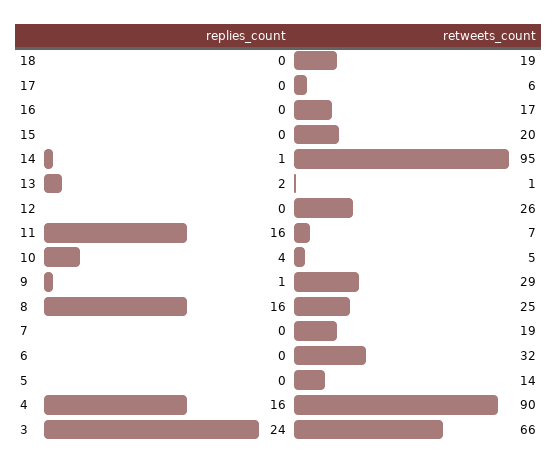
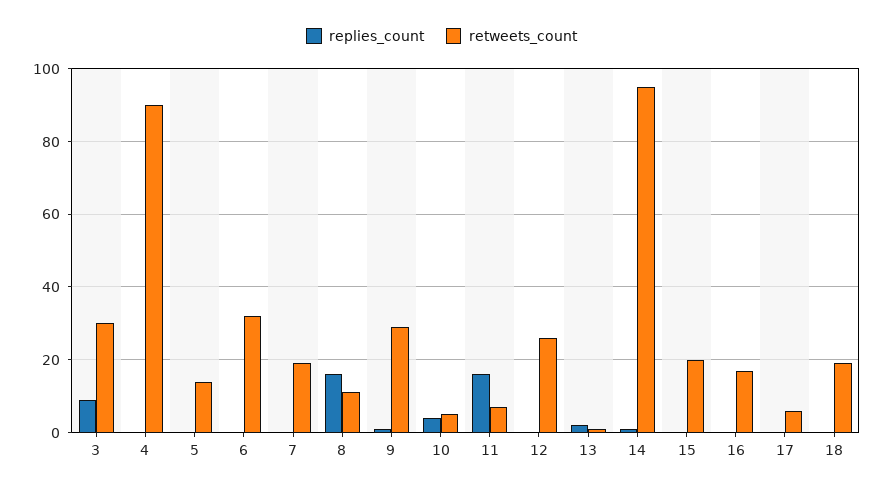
  {
    "replies_count": {
      "18": 0,
      "17": 0,
      "16": 0,
      "15": 0,
      "14": 1,
      "13": 2,
      "12": 0,
      "11": 16,
      "10": 4,
      "9": 1,
      "8": 16,
      "7": 0,
      "6": 0,
      "5": 0,
-     "4": 16,
+     "4": 0,
-     "3": 24
+     "3": 10
    },
    "retweets_count": {
      "18": 19,
      "17": 6,
      "16": 17,
      "15": 20,
      "14": 95,
      "13": 1,
      "12": 26,
      "11": 7,
      "10": 5,
      "9": 29,
-     "8": 25,
+     "8": 10,
      "7": 19,
      "6": 32,
      "5": 14,
      "4": 90,
-     "3": 66
+     "3": 30
    }
  }

